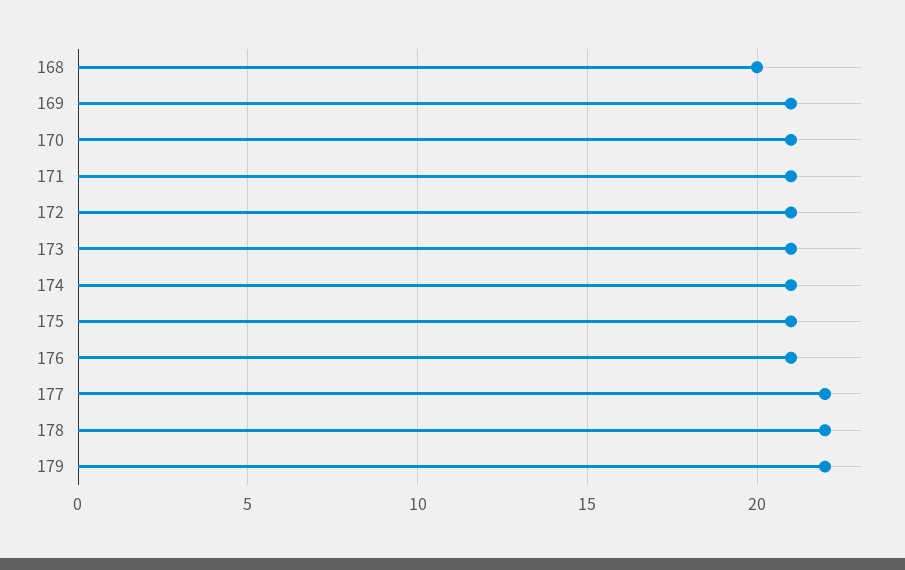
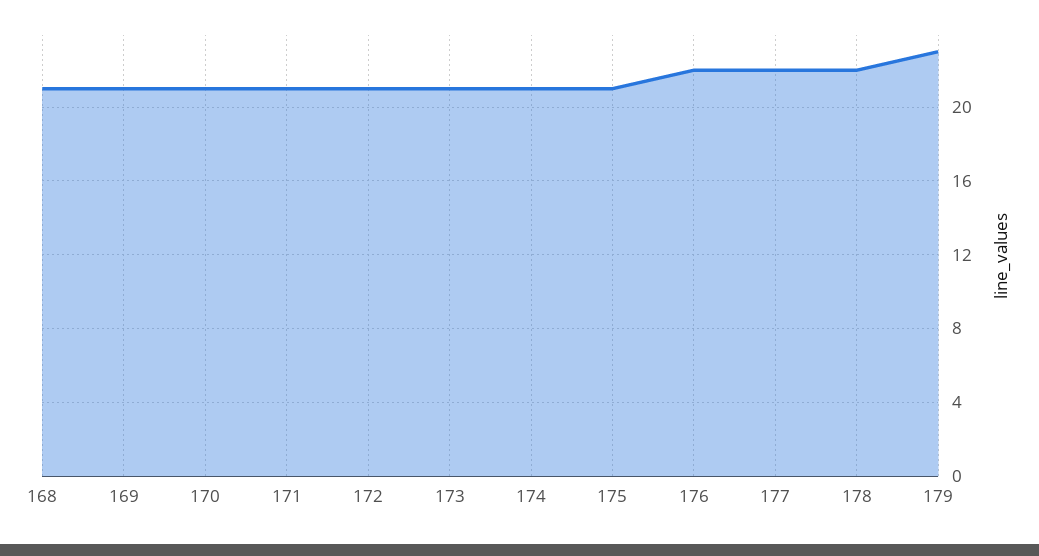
  {
-   "168": 20,
+   "168": 21,
    "169": 21,
    "170": 21,
    "171": 21,
    "172": 21,
    "173": 21,
    "174": 21,
    "175": 21,
-   "176": 21,
+   "176": 22,
    "177": 22,
    "178": 22,
-   "179": 22
+   "179": 23
  }

